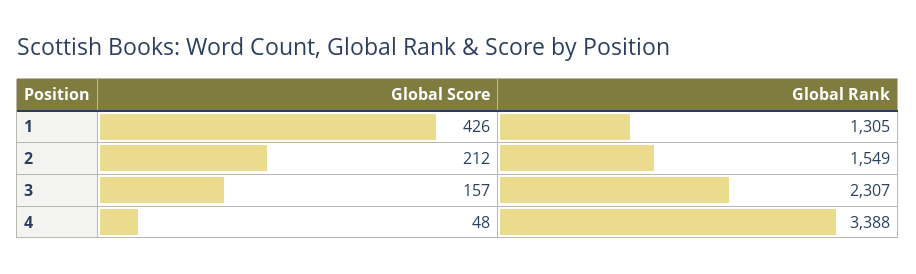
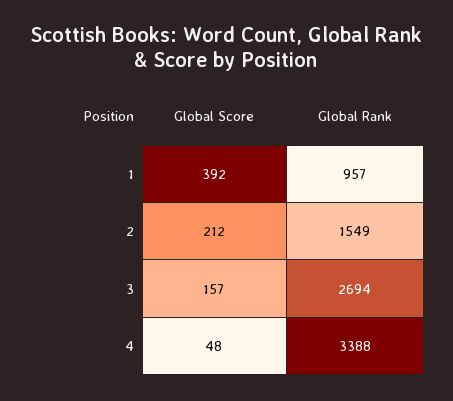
  {
    "Global Score": {
-     "1": 426,
+     "1": 392,
      "2": 212,
      "3": 157,
      "4": 48
    },
    "Global Rank": {
-     "1": 1305,
+     "1": 957,
      "2": 1549,
-     "3": 2307,
+     "3": 2694,
      "4": 3388
    }
  }

